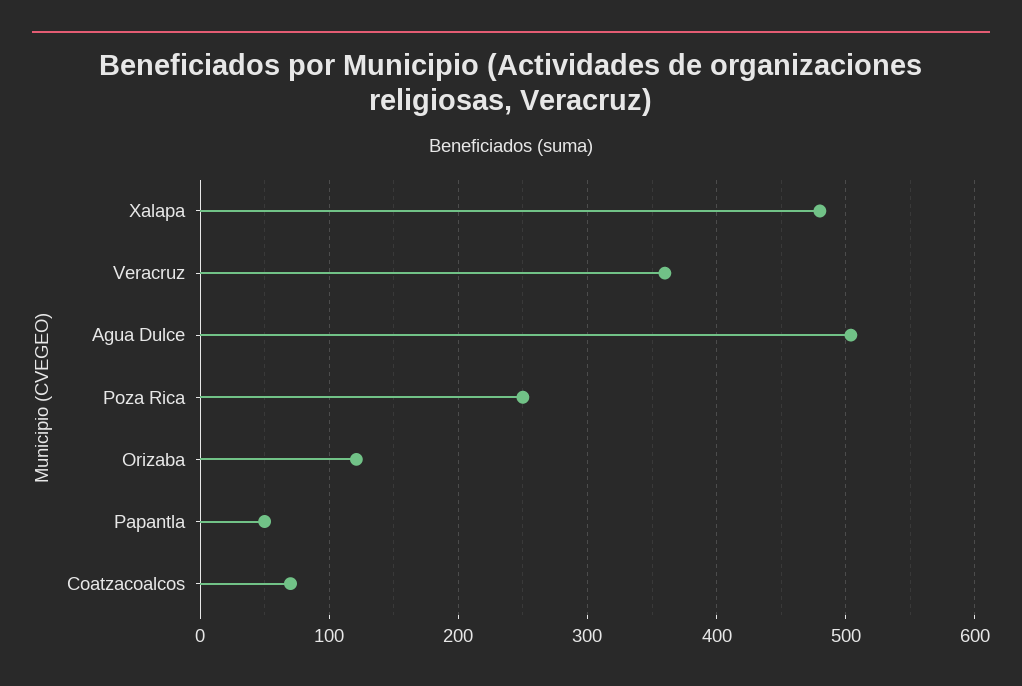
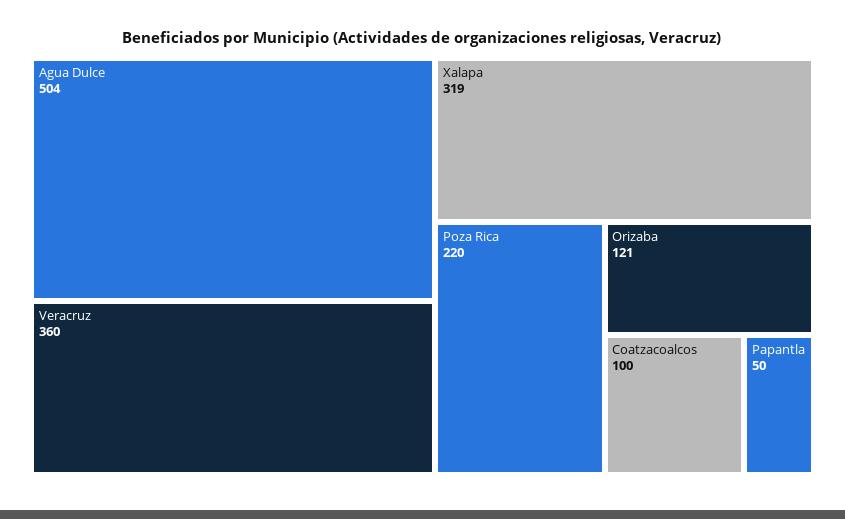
  {
-   "Xalapa": 480,
+   "Xalapa": 319,
    "Veracruz": 360,
    "Agua Dulce": 504,
-   "Poza Rica": 250,
+   "Poza Rica": 220,
    "Orizaba": 121,
    "Papantla": 50,
-   "Coatzacoalcos": 70
+   "Coatzacoalcos": 100
  }

